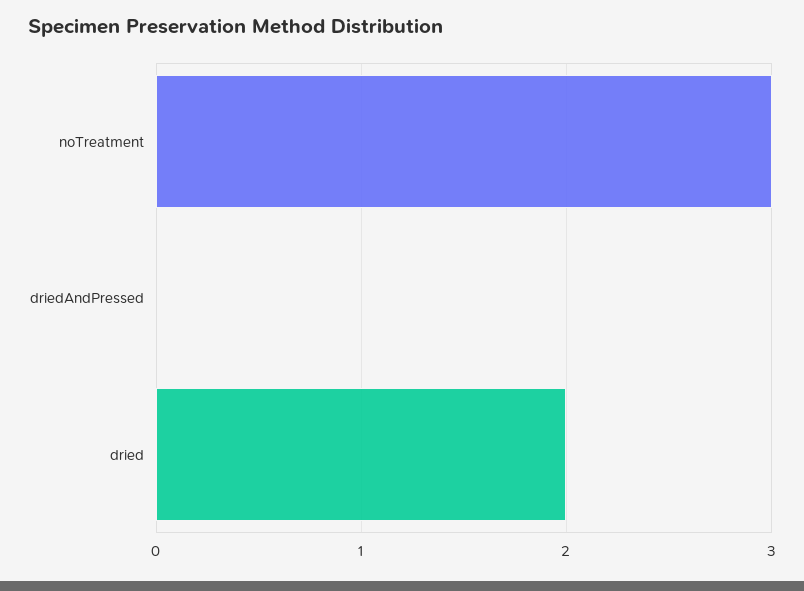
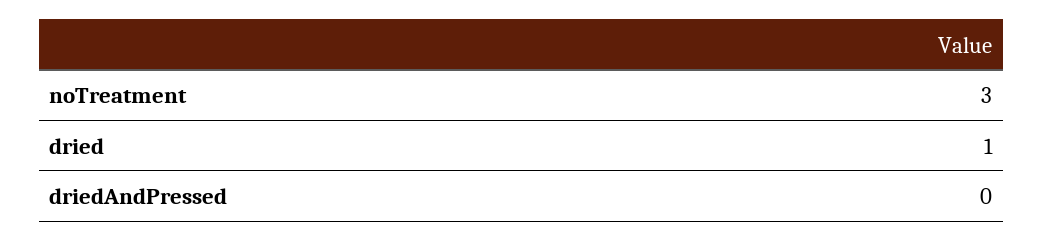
  {
    "noTreatment": 3,
    "driedAndPressed": 0,
-   "dried": 2
+   "dried": 1
  }

